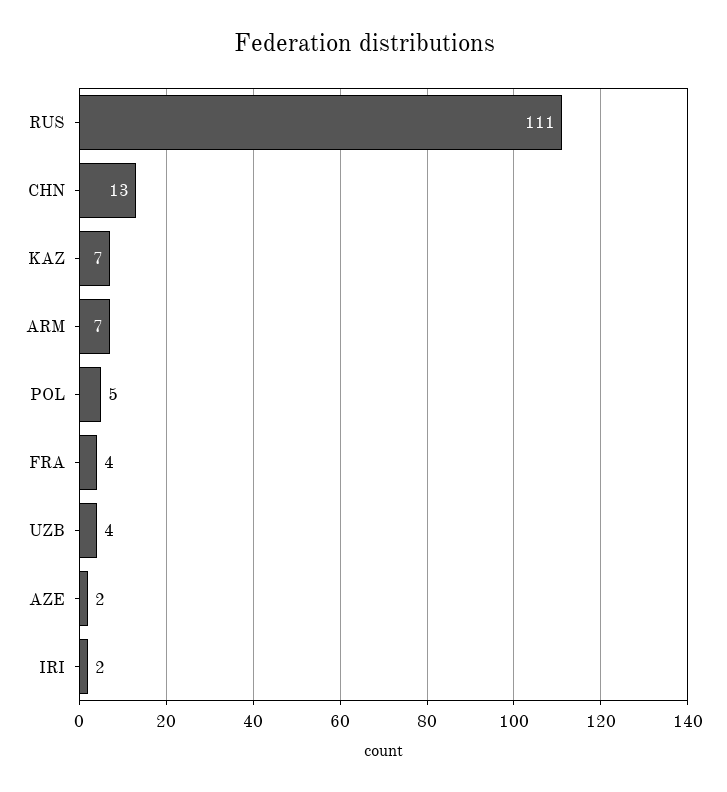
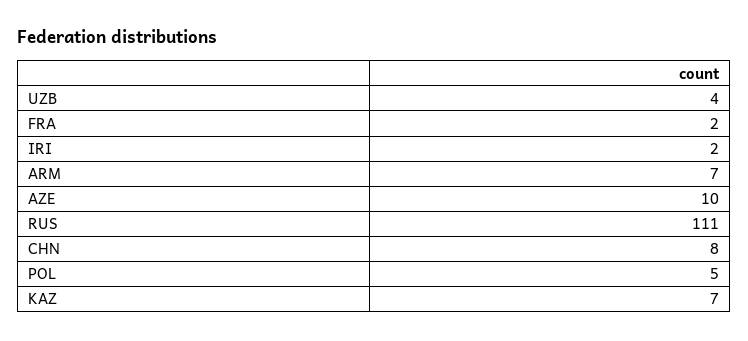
  {
    "RUS": 111,
-   "CHN": 13,
+   "CHN": 8,
    "KAZ": 7,
    "ARM": 7,
    "POL": 5,
-   "FRA": 4,
+   "FRA": 2,
    "UZB": 4,
-   "AZE": 2,
+   "AZE": 10,
    "IRI": 2
  }

